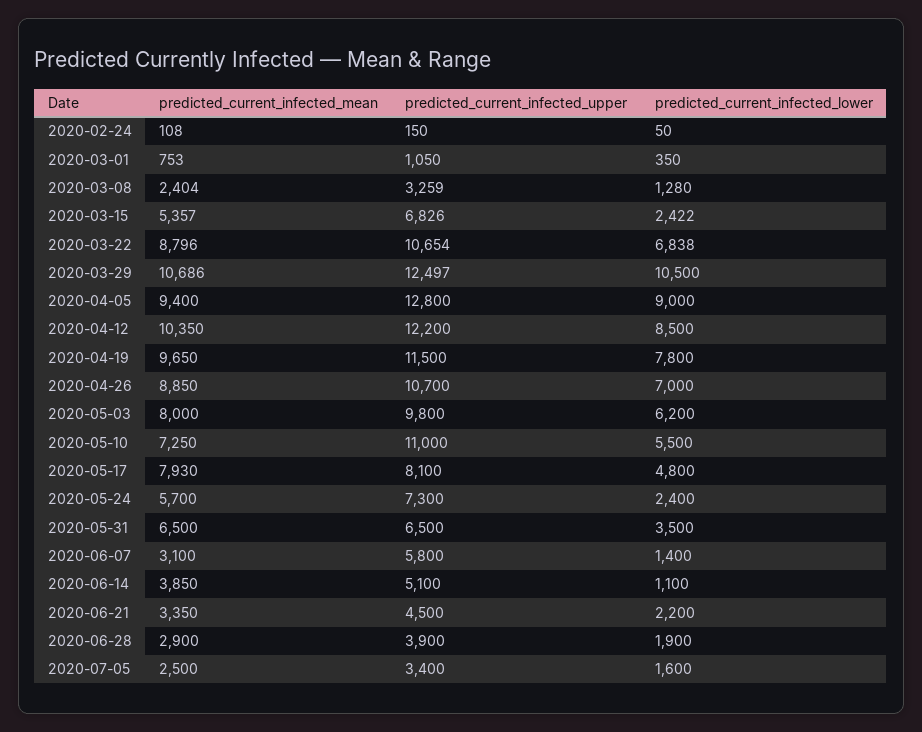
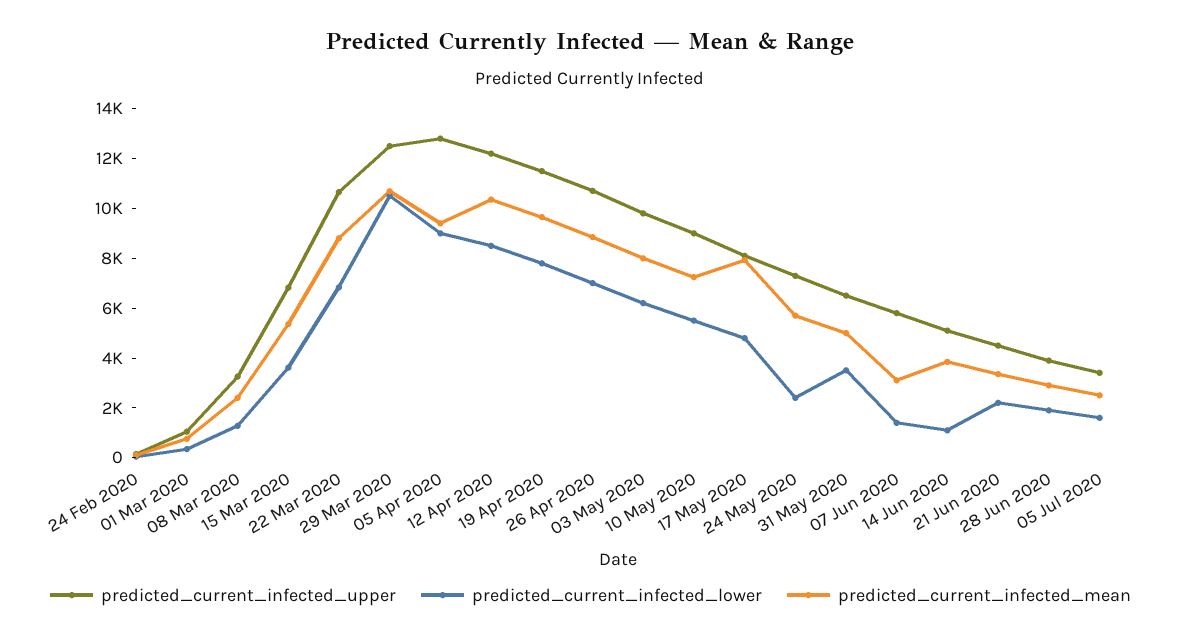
  {
    "predicted_current_infected_mean": {
      "2020-02-24": 108,
      "2020-03-01": 753,
      "2020-03-08": 2404,
      "2020-03-15": 5357,
      "2020-03-22": 8796,
      "2020-03-29": 10686,
      "2020-04-05": 9400,
      "2020-04-12": 10350,
      "2020-04-19": 9650,
      "2020-04-26": 8850,
      "2020-05-03": 8000,
      "2020-05-10": 7250,
      "2020-05-17": 7930,
      "2020-05-24": 5700,
-     "2020-05-31": 6500,
+     "2020-05-31": 5000,
      "2020-06-07": 3100,
      "2020-06-14": 3850,
      "2020-06-21": 3350,
      "2020-06-28": 2900,
      "2020-07-05": 2500
    },
    "predicted_current_infected_upper": {
      "2020-02-24": 150,
      "2020-03-01": 1050,
      "2020-03-08": 3259,
      "2020-03-15": 6826,
      "2020-03-22": 10654,
      "2020-03-29": 12497,
      "2020-04-05": 12800,
      "2020-04-12": 12200,
      "2020-04-19": 11500,
      "2020-04-26": 10700,
      "2020-05-03": 9800,
-     "2020-05-10": 11000,
+     "2020-05-10": 9000,
      "2020-05-17": 8100,
      "2020-05-24": 7300,
      "2020-05-31": 6500,
      "2020-06-07": 5800,
      "2020-06-14": 5100,
      "2020-06-21": 4500,
      "2020-06-28": 3900,
      "2020-07-05": 3400
    },
    "predicted_current_infected_lower": {
      "2020-02-24": 50,
      "2020-03-01": 350,
      "2020-03-08": 1280,
-     "2020-03-15": 2422,
+     "2020-03-15": 3500,
      "2020-03-22": 6838,
      "2020-03-29": 10500,
      "2020-04-05": 9000,
      "2020-04-12": 8500,
      "2020-04-19": 7800,
      "2020-04-26": 7000,
      "2020-05-03": 6200,
      "2020-05-10": 5500,
      "2020-05-17": 4800,
      "2020-05-24": 2400,
      "2020-05-31": 3500,
      "2020-06-07": 1400,
      "2020-06-14": 1100,
      "2020-06-21": 2200,
      "2020-06-28": 1900,
      "2020-07-05": 1600
    }
  }

